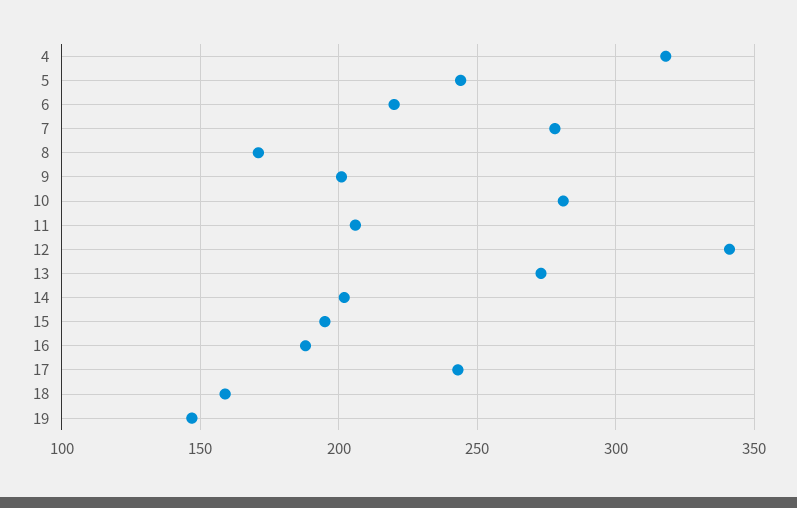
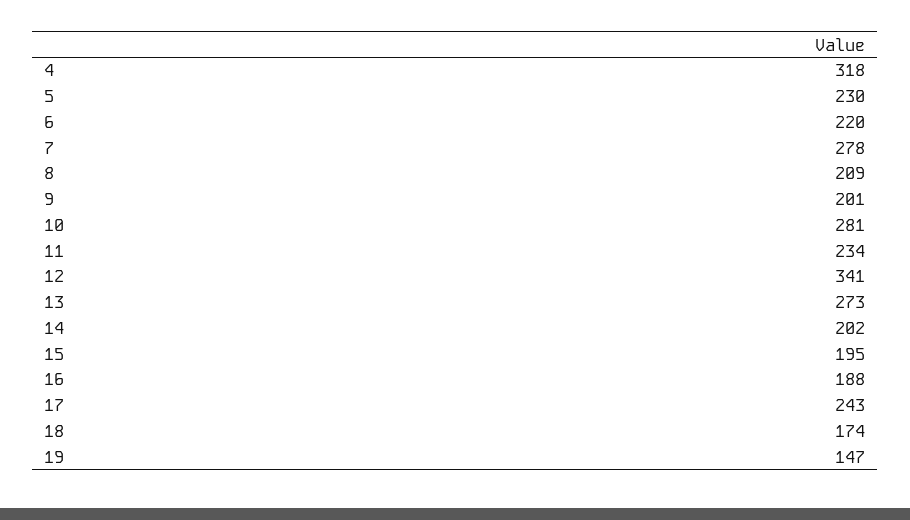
  {
    "4": 318,
-   "5": 245,
+   "5": 230,
    "6": 220,
    "7": 278,
-   "8": 170,
+   "8": 209,
    "9": 201,
    "10": 281,
-   "11": 205,
+   "11": 234,
    "12": 341,
    "13": 273,
    "14": 202,
    "15": 195,
    "16": 188,
    "17": 243,
-   "18": 160,
+   "18": 174,
    "19": 147
  }

